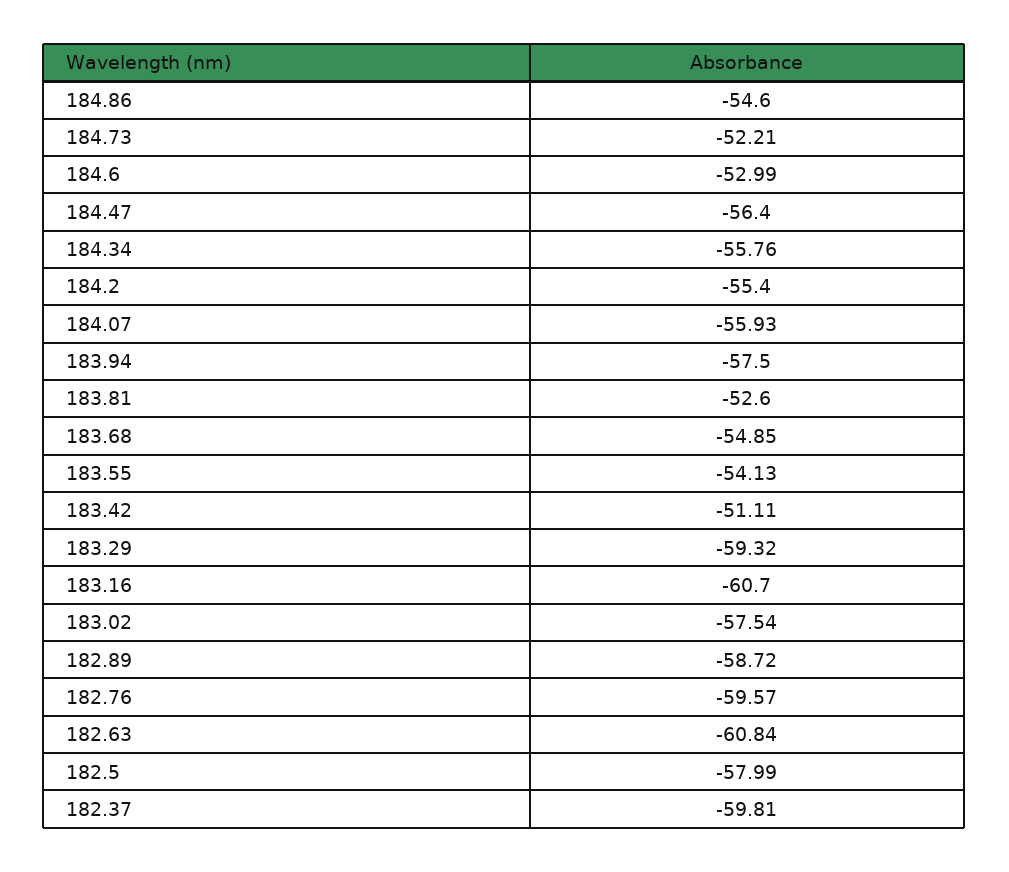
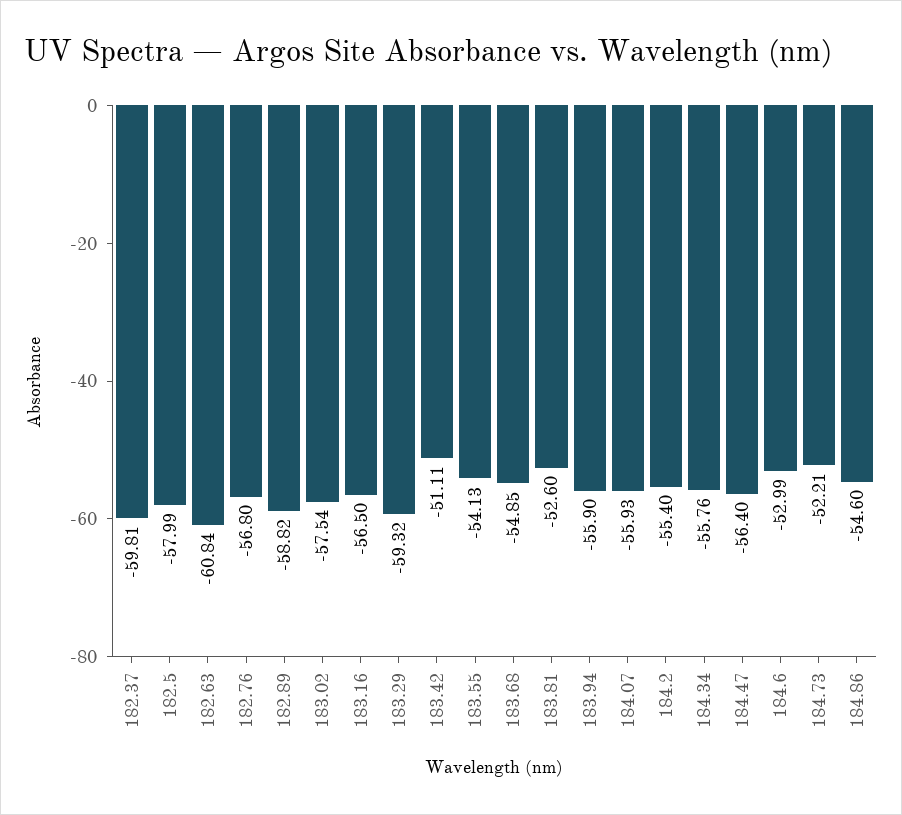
  {
    "184.86": -54.6,
    "184.73": -52.21,
    "184.6": -52.99,
    "184.47": -56.4,
    "184.34": -55.76,
    "184.2": -55.4,
    "184.07": -55.93,
-   "183.94": -57.5,
+   "183.94": -55.9,
    "183.81": -52.6,
    "183.68": -54.85,
    "183.55": -54.13,
    "183.42": -51.11,
    "183.29": -59.32,
-   "183.16": -60.7,
+   "183.16": -56.5,
    "183.02": -57.54,
-   "182.89": -58.72,
+   "182.89": -58.82,
-   "182.76": -59.57,
+   "182.76": -56.8,
    "182.63": -60.84,
    "182.5": -57.99,
    "182.37": -59.81
  }

